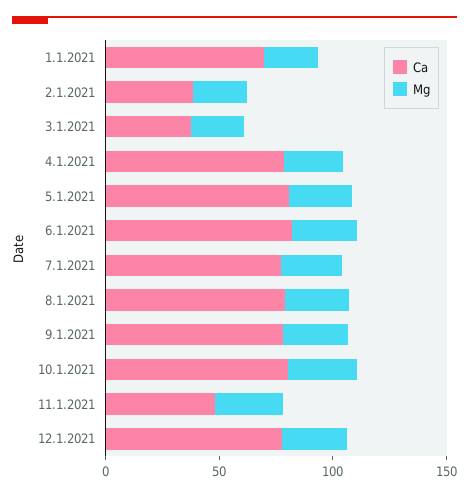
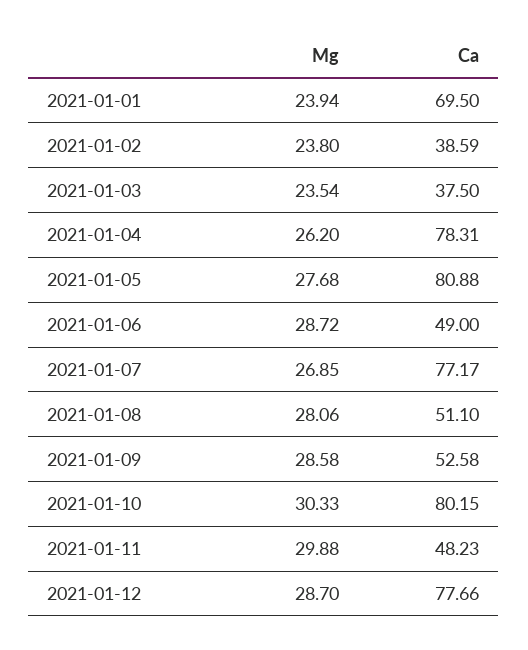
  {
    "Ca": {
      "1.1.2021": 69.5,
      "2.1.2021": 38.59,
      "3.1.2021": 37.5,
      "4.1.2021": 78.31,
      "5.1.2021": 80.88,
-     "6.1.2021": 80,
+     "6.1.2021": 49,
      "7.1.2021": 77.17,
-     "8.1.2021": 80,
+     "8.1.2021": 51.1,
-     "9.1.2021": 80,
+     "9.1.2021": 52.58,
      "10.1.2021": 80.15,
      "11.1.2021": 48.23,
      "12.1.2021": 77.66
    },
    "Mg": {
      "1.1.2021": 23.94,
      "2.1.2021": 23.8,
      "3.1.2021": 23.54,
      "4.1.2021": 26.2,
      "5.1.2021": 27.68,
      "6.1.2021": 28.72,
      "7.1.2021": 26.85,
      "8.1.2021": 28.06,
      "9.1.2021": 28.58,
      "10.1.2021": 30.33,
      "11.1.2021": 29.88,
      "12.1.2021": 28.7
    }
  }

